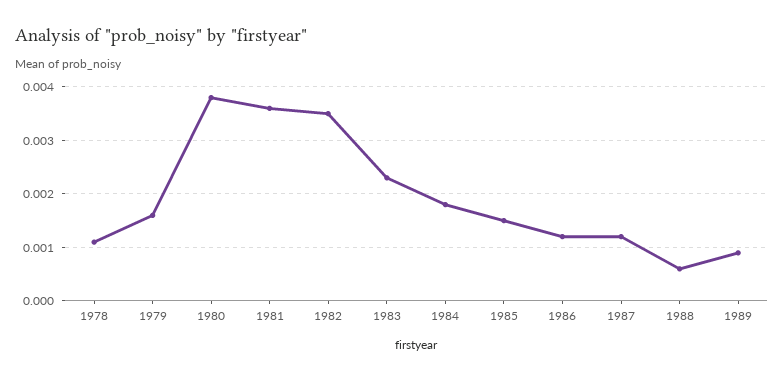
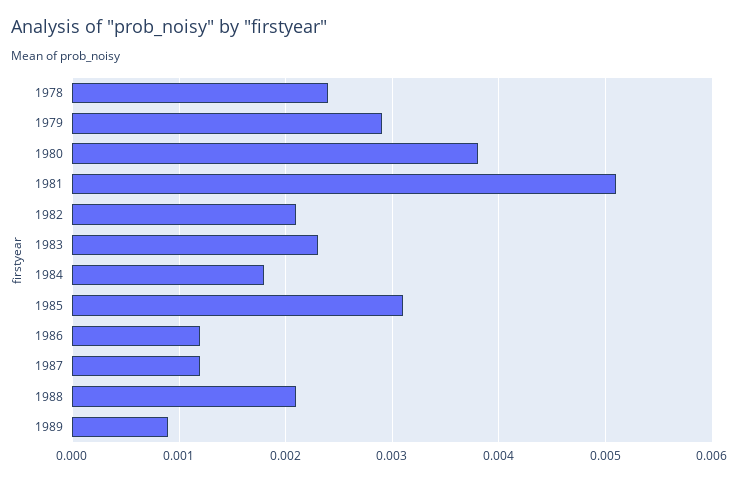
  {
-   "1978": 0.001,
+   "1978": 0.0024,
-   "1979": 0.0015,
+   "1979": 0.0029,
    "1980": 0.0038,
-   "1981": 0.0035,
+   "1981": 0.0051,
-   "1982": 0.0035,
+   "1982": 0.0021,
    "1983": 0.0023,
    "1984": 0.0018,
-   "1985": 0.0015,
+   "1985": 0.0031,
    "1986": 0.0012,
    "1987": 0.0012,
-   "1988": 0.0005,
+   "1988": 0.0021,
    "1989": 0.0009
  }

